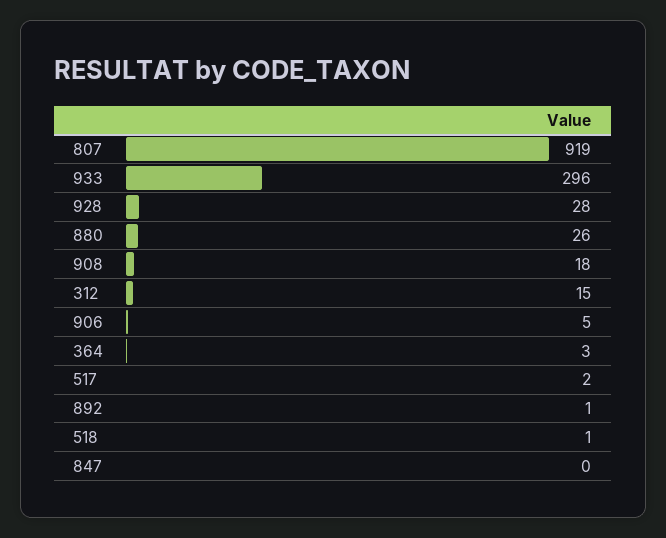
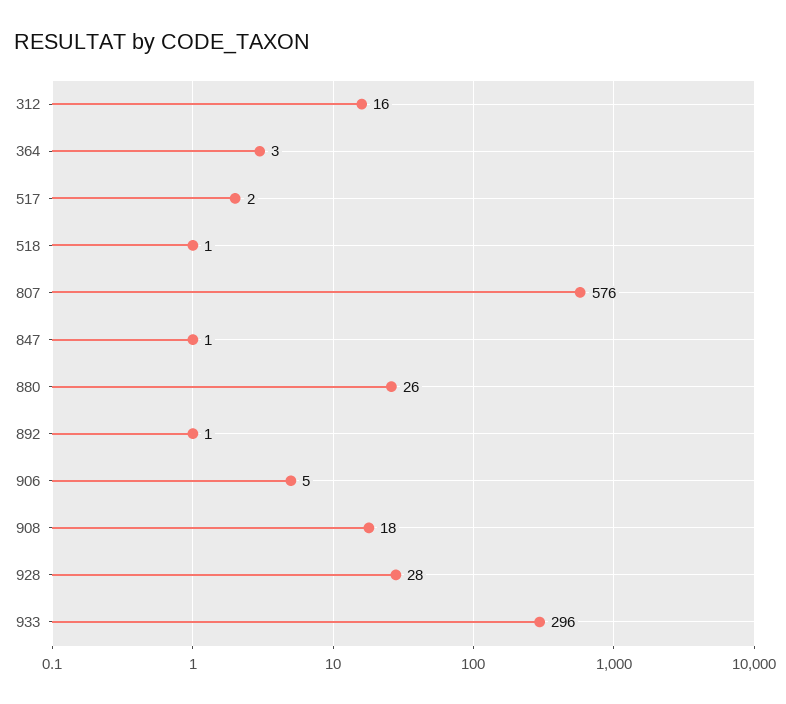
  {
-   "807": 919,
+   "807": 576,
    "933": 296,
    "928": 28,
    "880": 26,
    "908": 18,
-   "312": 15,
+   "312": 16,
    "906": 5,
    "364": 3,
    "517": 2,
    "892": 1,
    "518": 1,
-   "847": 0
+   "847": 1
  }

